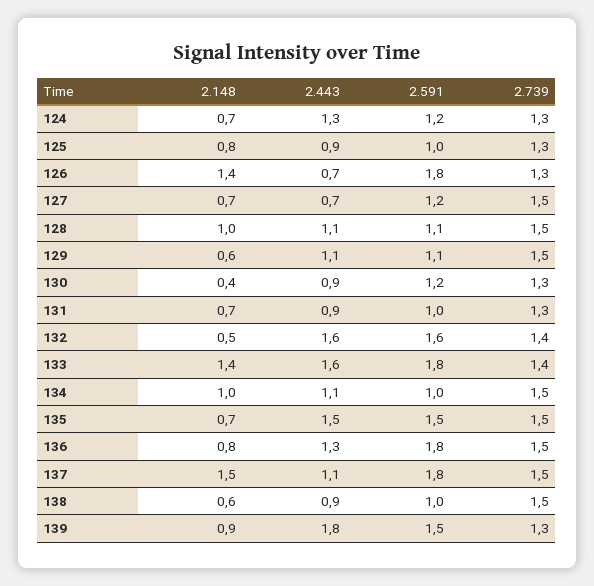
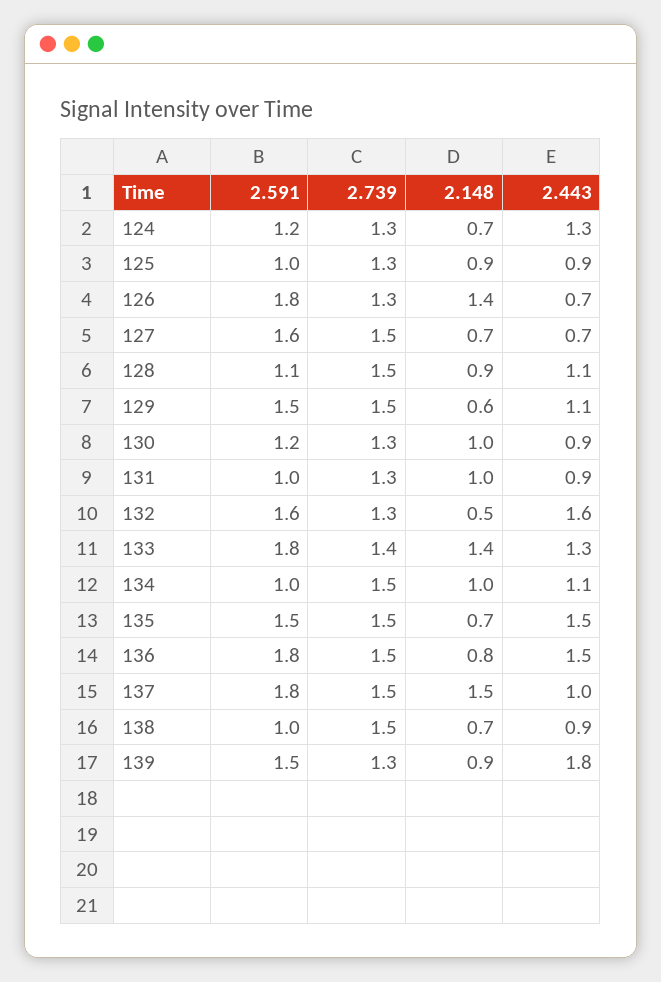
  {
    "2.148": {
      "124": 0.7,
-     "125": 0.8,
+     "125": 0.9,
      "126": 1.4,
      "127": 0.7,
-     "128": 1,
+     "128": 0.9,
      "129": 0.6,
-     "130": 0.4,
+     "130": 1,
-     "131": 0.7,
+     "131": 1,
      "132": 0.5,
      "133": 1.4,
      "134": 1,
      "135": 0.7,
      "136": 0.8,
      "137": 1.5,
-     "138": 0.6,
+     "138": 0.7,
      "139": 0.9
    },
    "2.443": {
      "124": 1.3,
      "125": 0.9,
      "126": 0.7,
      "127": 0.7,
      "128": 1.1,
      "129": 1.1,
      "130": 0.9,
      "131": 0.9,
      "132": 1.6,
-     "133": 1.6,
+     "133": 1.3,
      "134": 1.1,
      "135": 1.5,
-     "136": 1.3,
+     "136": 1.5,
-     "137": 1.1,
+     "137": 1,
      "138": 0.9,
      "139": 1.8
    },
    "2.591": {
      "124": 1.2,
      "125": 1,
      "126": 1.8,
-     "127": 1.2,
+     "127": 1.6,
      "128": 1.1,
-     "129": 1.1,
+     "129": 1.5,
      "130": 1.2,
      "131": 1,
      "132": 1.6,
      "133": 1.8,
      "134": 1,
      "135": 1.5,
      "136": 1.8,
      "137": 1.8,
      "138": 1,
      "139": 1.5
    },
    "2.739": {
      "124": 1.3,
      "125": 1.3,
      "126": 1.3,
      "127": 1.5,
      "128": 1.5,
      "129": 1.5,
      "130": 1.3,
      "131": 1.3,
-     "132": 1.4,
+     "132": 1.3,
      "133": 1.4,
      "134": 1.5,
      "135": 1.5,
      "136": 1.5,
      "137": 1.5,
      "138": 1.5,
      "139": 1.3
    }
  }

